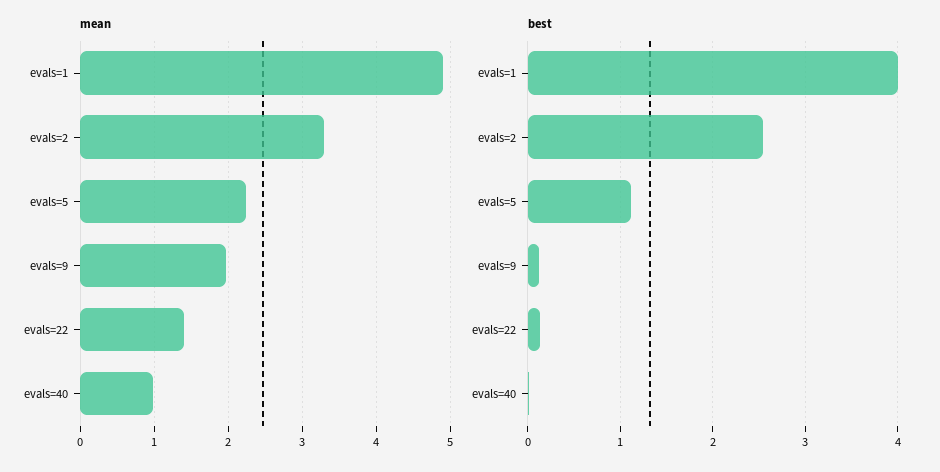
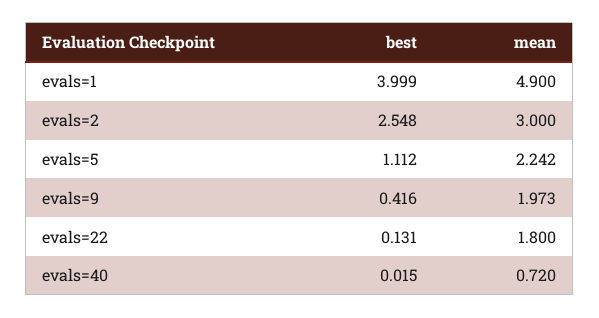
  {
    "mean": {
      "evals=1": 4.9,
-     "evals=2": 3.3,
+     "evals=2": 3,
      "evals=5": 2.242,
      "evals=9": 1.973,
-     "evals=22": 1.4,
+     "evals=22": 1.8,
-     "evals=40": 1
+     "evals=40": 0.72
    },
    "best": {
      "evals=1": 3.999,
      "evals=2": 2.548,
      "evals=5": 1.112,
-     "evals=9": 0.1,
+     "evals=9": 0.416,
      "evals=22": 0.131,
      "evals=40": 0.015
    }
  }

